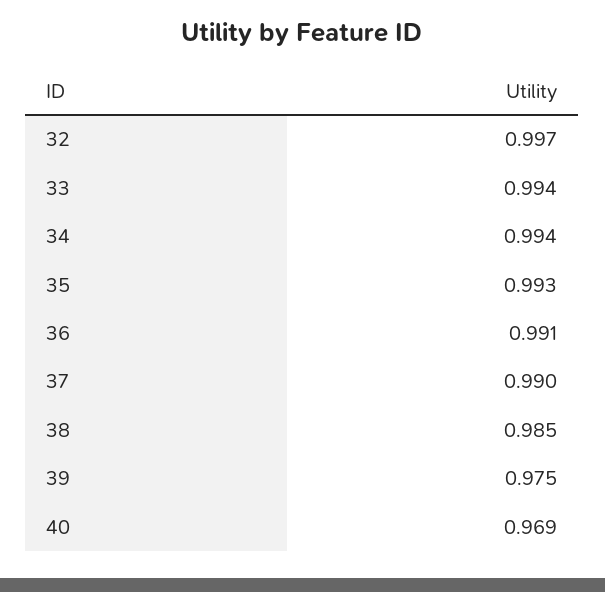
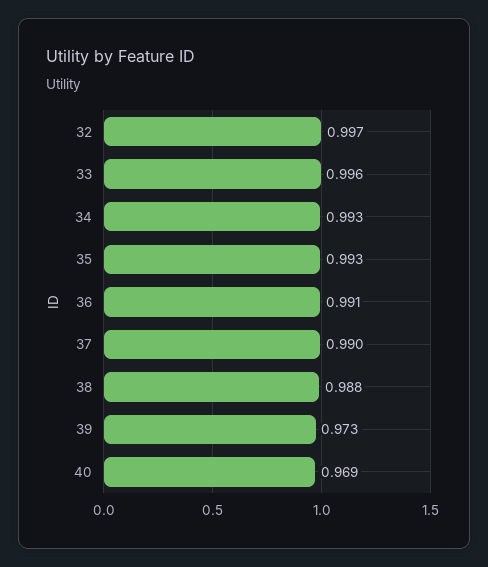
  {
    "32": 0.997,
-   "33": 0.994,
+   "33": 0.996,
-   "34": 0.994,
+   "34": 0.993,
    "35": 0.993,
    "36": 0.991,
    "37": 0.99,
-   "38": 0.985,
+   "38": 0.988,
-   "39": 0.975,
+   "39": 0.973,
    "40": 0.969
  }

